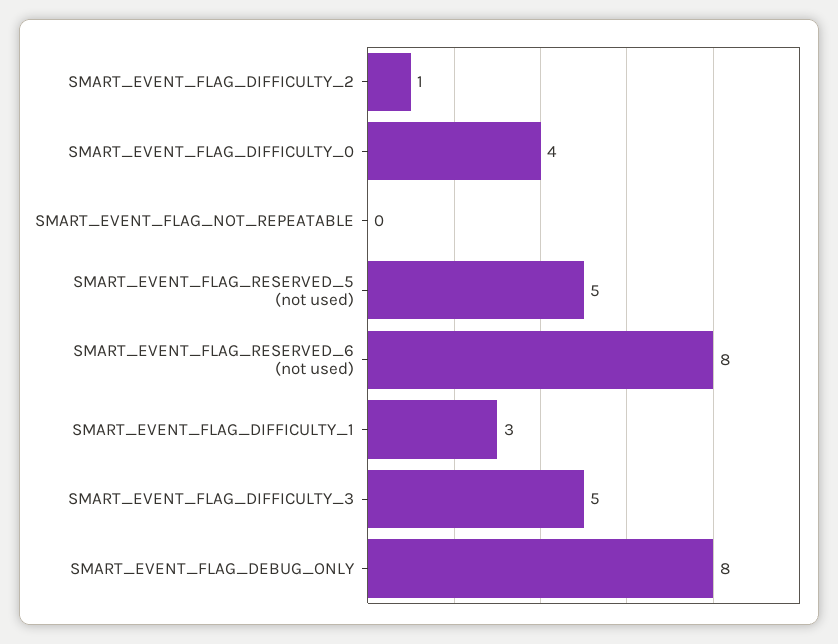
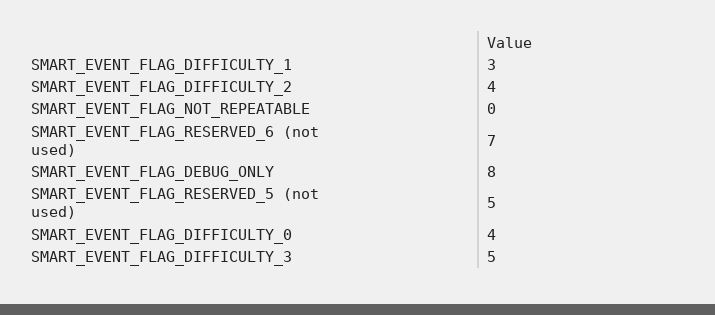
  {
-   "SMART_EVENT_FLAG_DIFFICULTY_2": 1,
+   "SMART_EVENT_FLAG_DIFFICULTY_2": 4,
    "SMART_EVENT_FLAG_DIFFICULTY_0": 4,
    "SMART_EVENT_FLAG_NOT_REPEATABLE": 0,
    "SMART_EVENT_FLAG_RESERVED_5 (not used)": 5,
-   "SMART_EVENT_FLAG_RESERVED_6 (not used)": 8,
+   "SMART_EVENT_FLAG_RESERVED_6 (not used)": 7,
    "SMART_EVENT_FLAG_DIFFICULTY_1": 3,
    "SMART_EVENT_FLAG_DIFFICULTY_3": 5,
    "SMART_EVENT_FLAG_DEBUG_ONLY": 8
  }

